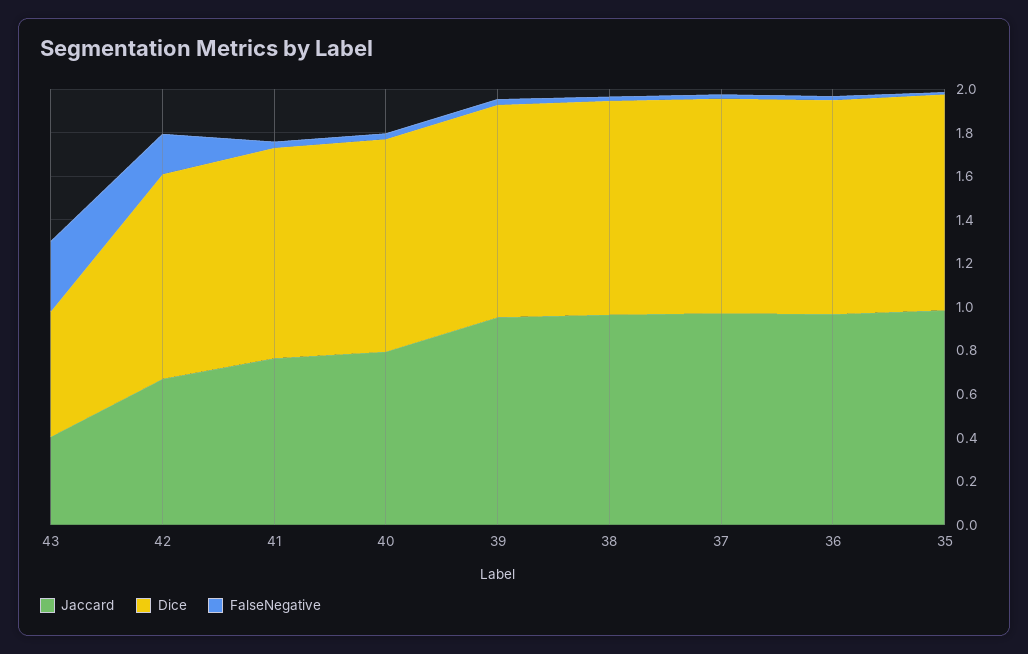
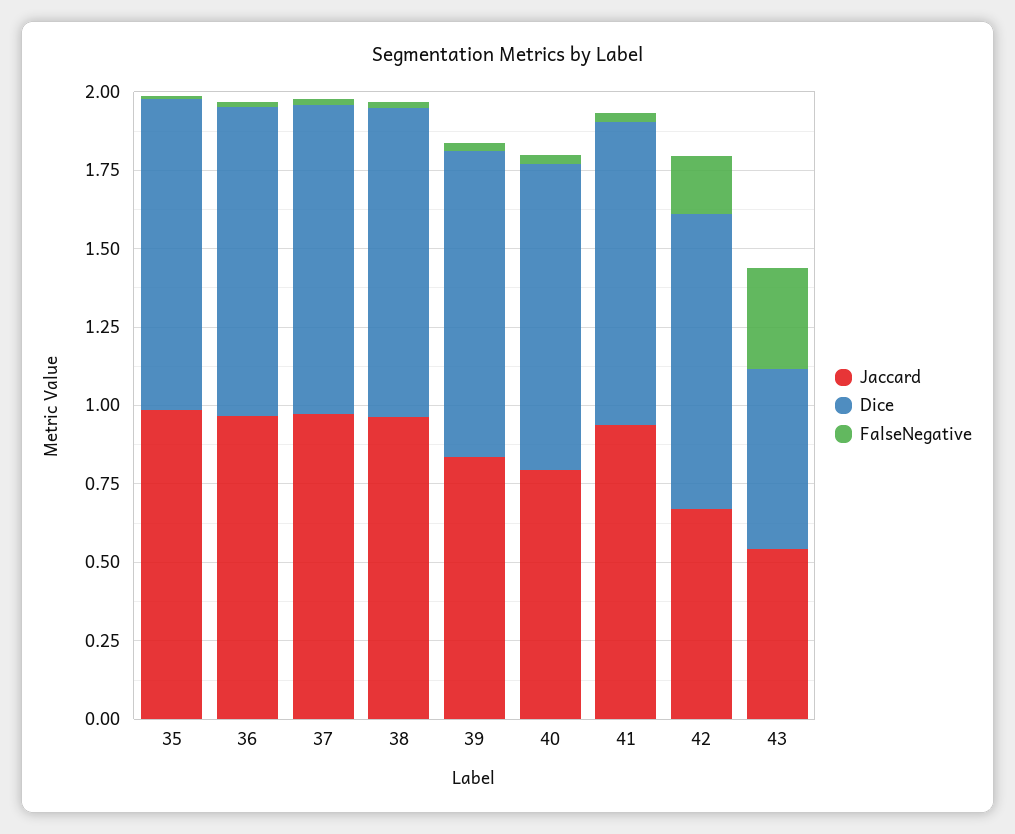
  {
    "Jaccard": {
-     "43": 0.4,
+     "43": 0.55,
      "42": 0.65,
-     "41": 0.75,
+     "41": 0.95,
      "40": 0.8,
-     "39": 0.95,
+     "39": 0.85,
      "38": 0.95,
      "37": 0.95,
      "36": 0.95,
      "35": 1
    },
    "Dice": {
      "43": 0.6,
      "42": 0.95,
      "41": 0.95,
      "40": 1,
      "39": 1,
      "38": 1,
      "37": 1,
      "36": 1,
      "35": 1
    },
    "FalseNegative": {
      "43": 0.3,
      "42": 0.2,
      "41": 0.05,
      "40": 0.05,
      "39": 0.05,
      "38": 0,
      "37": 0,
      "36": 0,
      "35": 0
    }
  }

